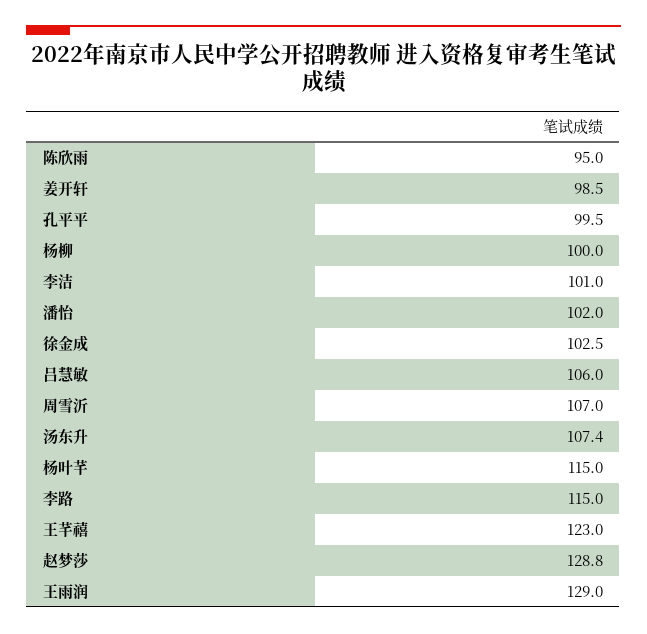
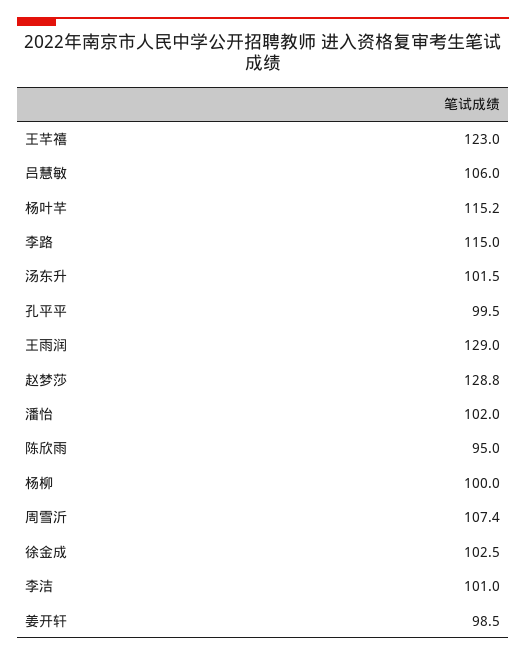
  {
    "陈欣雨": 95,
    "姜开轩": 98.5,
    "孔平平": 99.5,
    "杨柳": 100,
    "李洁": 101,
    "潘怡": 102,
    "徐金成": 102.5,
    "吕慧敏": 106,
-   "周雪沂": 107,
+   "周雪沂": 107.4,
-   "汤东升": 107.4,
+   "汤东升": 101.5,
-   "杨叶芊": 115,
+   "杨叶芊": 115.2,
    "李路": 115,
    "王芊禧": 123,
    "赵梦莎": 128.8,
    "王雨润": 129
  }

